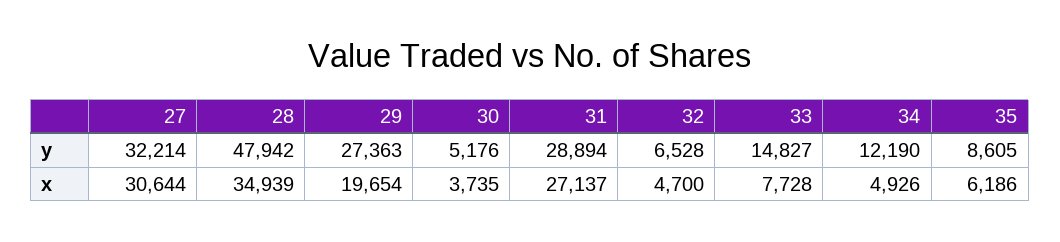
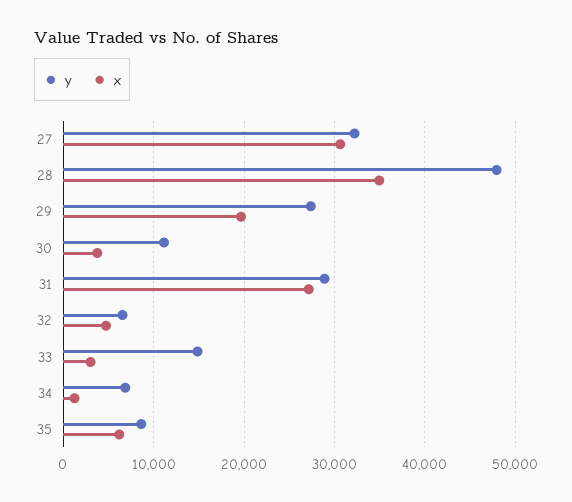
  {
    "y": {
      "27": 32214,
      "28": 47942,
      "29": 27363,
-     "30": 5176,
+     "30": 11000,
      "31": 28894,
      "32": 6528,
      "33": 14827,
-     "34": 12190,
+     "34": 7000,
      "35": 8605
    },
    "x": {
      "27": 30644,
      "28": 34939,
      "29": 19654,
      "30": 3735,
      "31": 27137,
      "32": 4700,
-     "33": 7728,
+     "33": 3000,
-     "34": 4926,
+     "34": 1000,
      "35": 6186
    }
  }

